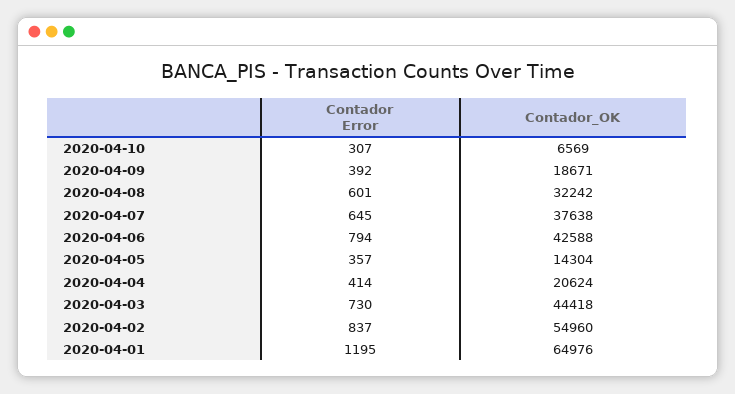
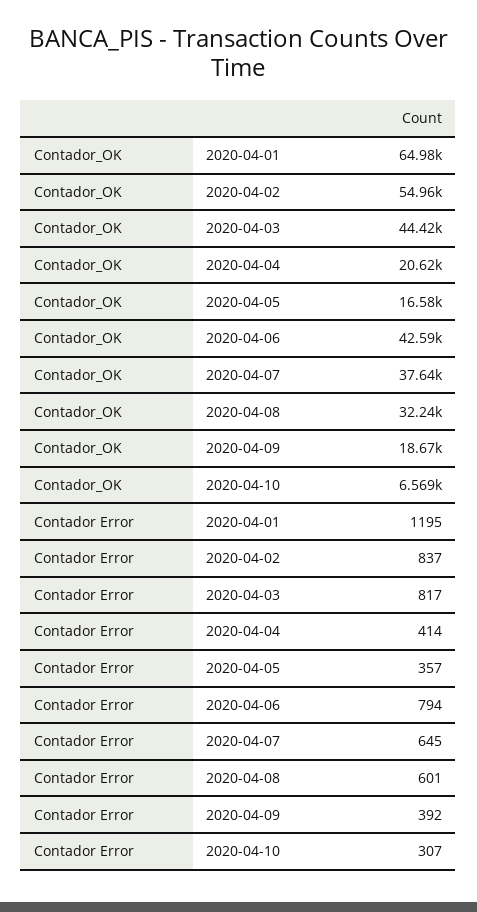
  {
    "Contador Error": {
      "2020-04-10": 307,
      "2020-04-09": 392,
      "2020-04-08": 601,
      "2020-04-07": 645,
      "2020-04-06": 794,
      "2020-04-05": 357,
      "2020-04-04": 414,
-     "2020-04-03": 730,
+     "2020-04-03": 817,
      "2020-04-02": 837,
      "2020-04-01": 1195
    },
    "Contador_OK": {
      "2020-04-10": 6569,
      "2020-04-09": 18671,
      "2020-04-08": 32242,
      "2020-04-07": 37638,
      "2020-04-06": 42588,
-     "2020-04-05": 14304,
+     "2020-04-05": 16580,
      "2020-04-04": 20624,
      "2020-04-03": 44418,
      "2020-04-02": 54960,
      "2020-04-01": 64976
    }
  }

